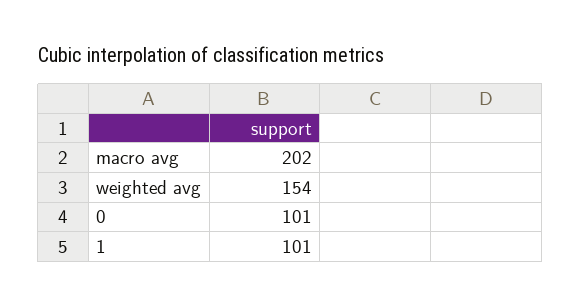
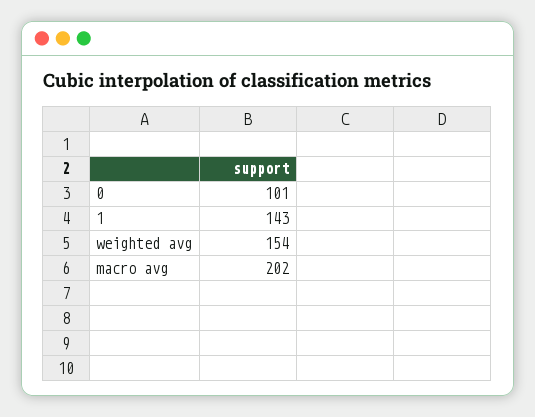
  {
    "macro avg": 202,
    "weighted avg": 154,
    "0": 101,
-   "1": 101
+   "1": 143
  }

